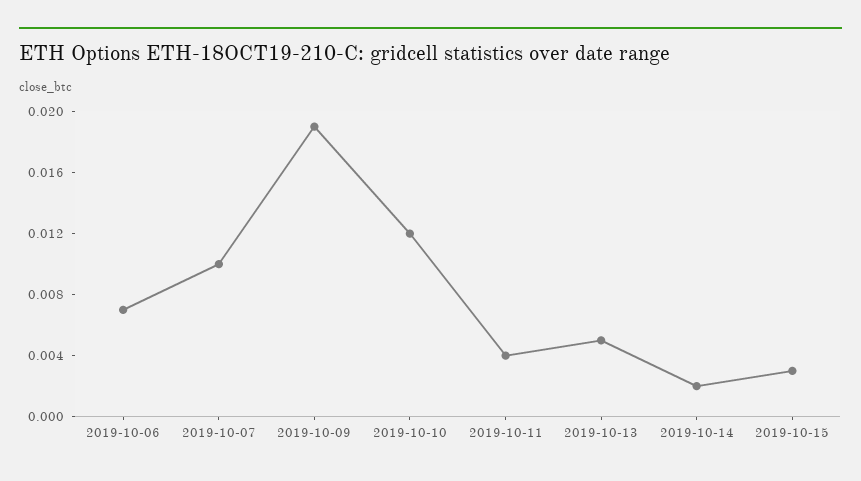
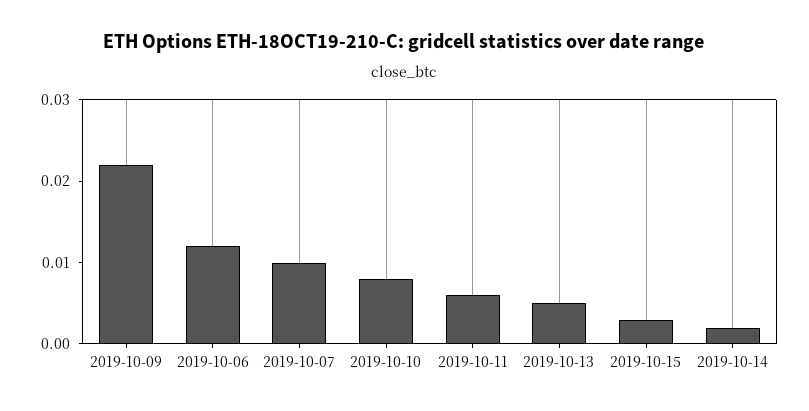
  {
-   "2019-10-06": 0.007,
+   "2019-10-06": 0.012,
    "2019-10-07": 0.01,
-   "2019-10-09": 0.019,
+   "2019-10-09": 0.022,
-   "2019-10-10": 0.012,
+   "2019-10-10": 0.008,
-   "2019-10-11": 0.004,
+   "2019-10-11": 0.006,
    "2019-10-13": 0.005,
    "2019-10-14": 0.002,
    "2019-10-15": 0.003
  }

